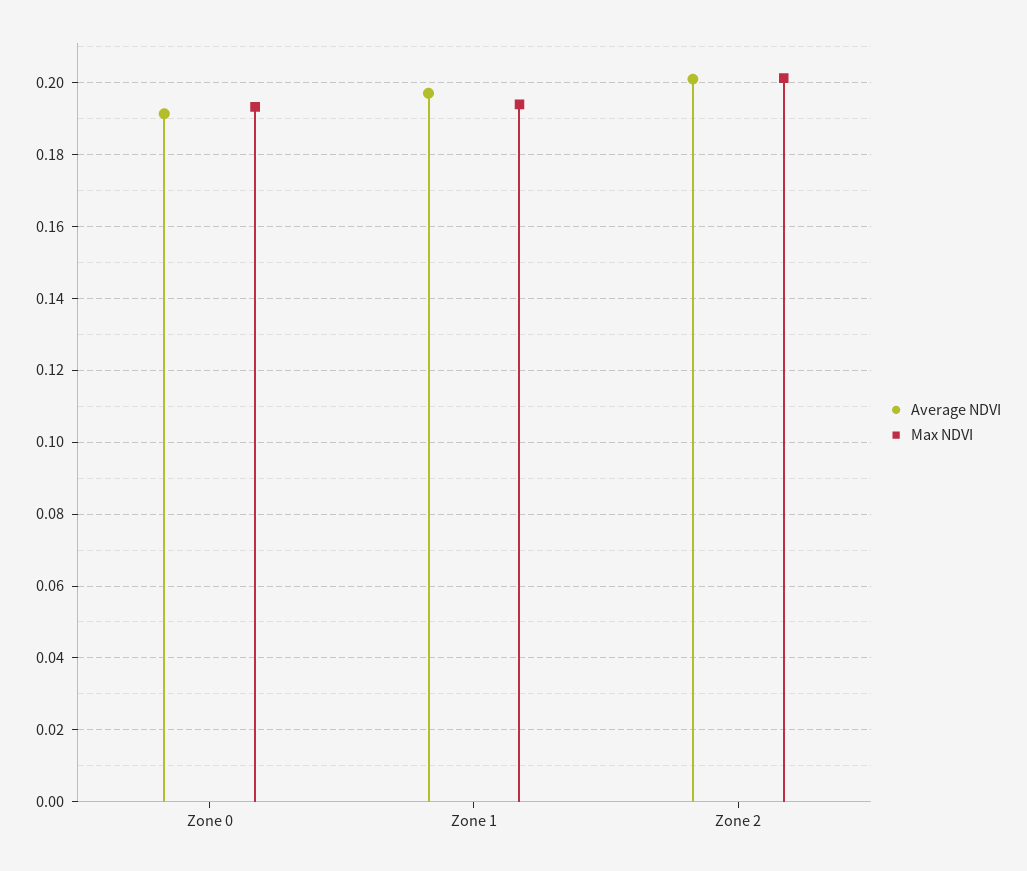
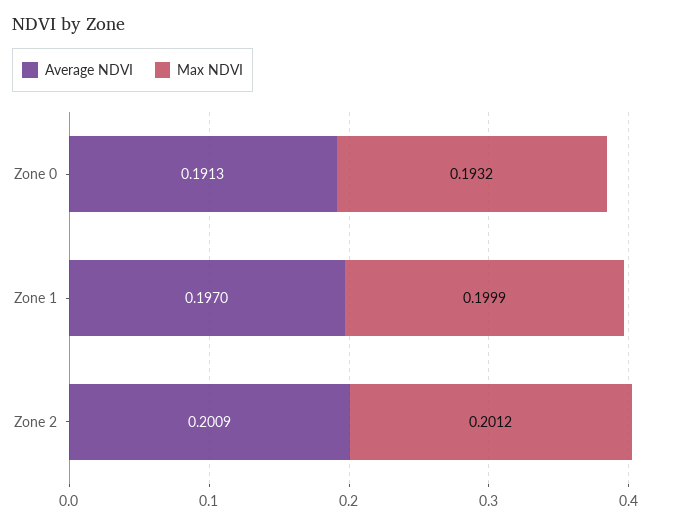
  {
    "Average NDVI": {
      "Zone 0": 0.1913,
      "Zone 1": 0.197,
      "Zone 2": 0.2009
    },
    "Max NDVI": {
      "Zone 0": 0.1932,
-     "Zone 1": 0.194,
+     "Zone 1": 0.1999,
      "Zone 2": 0.2012
    }
  }

